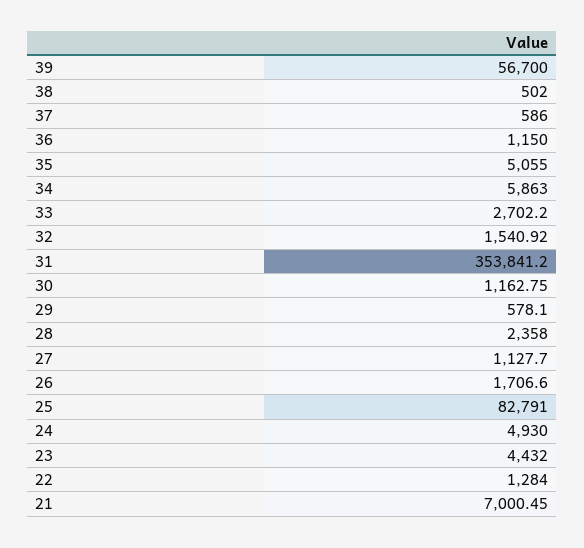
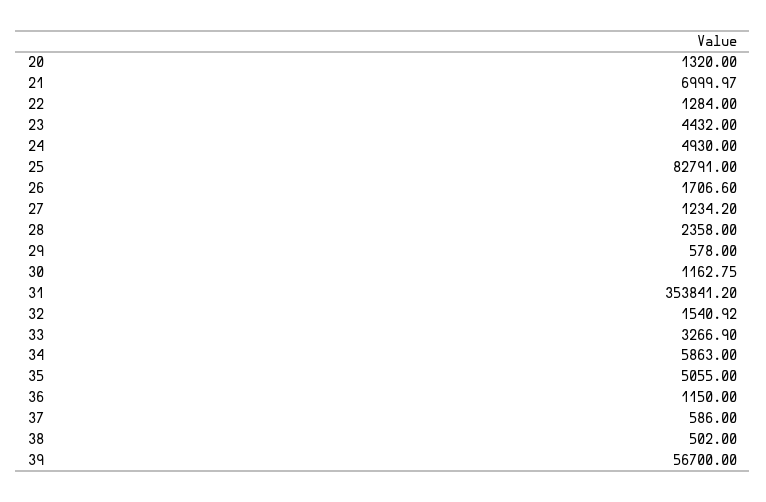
  {
    "39": 56700,
    "38": 502,
    "37": 586,
    "36": 1150,
    "35": 5055,
    "34": 5863,
-   "33": 2702.2,
+   "33": 3266.9,
    "32": 1540.92,
    "31": 353841.2,
    "30": 1162.75,
-   "29": 578.1,
+   "29": 578,
    "28": 2358,
-   "27": 1127.7,
+   "27": 1234.2,
    "26": 1706.6,
    "25": 82791,
    "24": 4930,
    "23": 4432,
    "22": 1284,
-   "21": 7000.45
+   "21": 6999.97,
+   "20": 1320
  }

